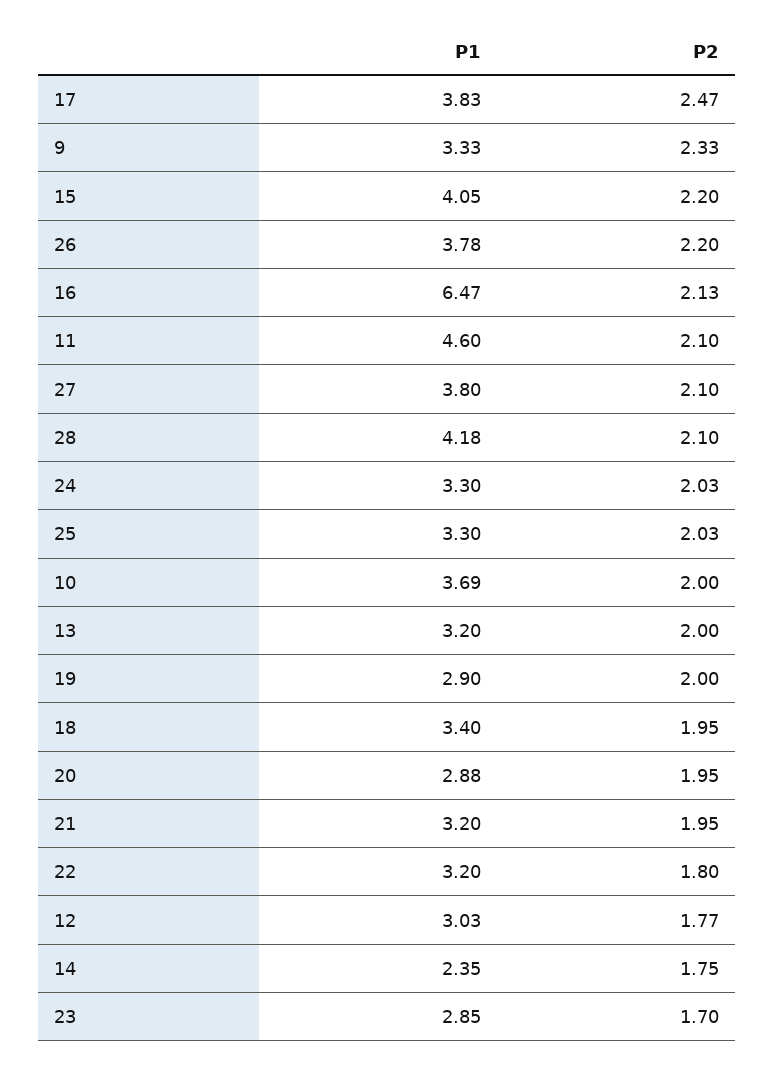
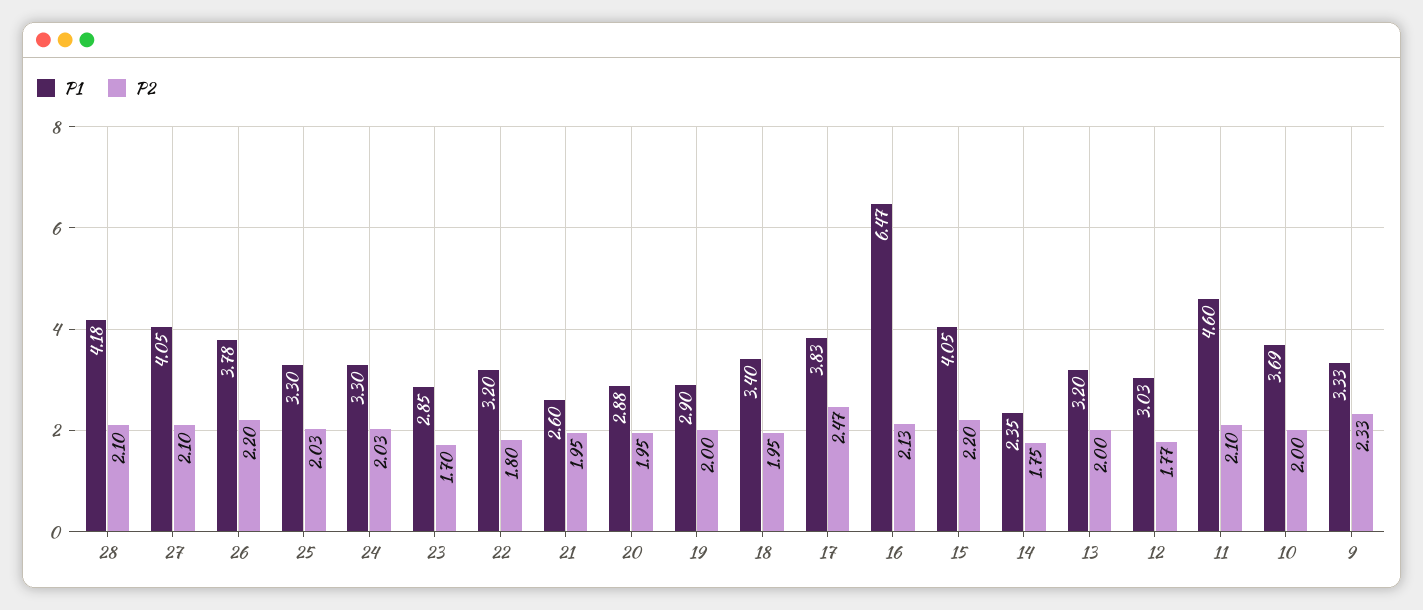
  {
    "P1": {
      "17": 3.83,
      "9": 3.33,
      "15": 4.05,
      "26": 3.78,
      "16": 6.47,
      "11": 4.6,
-     "27": 3.8,
+     "27": 4.05,
      "28": 4.18,
      "24": 3.3,
      "25": 3.3,
      "10": 3.69,
      "13": 3.2,
      "19": 2.9,
      "18": 3.4,
      "20": 2.88,
-     "21": 3.2,
+     "21": 2.6,
      "22": 3.2,
      "12": 3.03,
      "14": 2.35,
      "23": 2.85
    },
    "P2": {
      "17": 2.47,
      "9": 2.33,
      "15": 2.2,
      "26": 2.2,
      "16": 2.13,
      "11": 2.1,
      "27": 2.1,
      "28": 2.1,
      "24": 2.03,
      "25": 2.03,
      "10": 2,
      "13": 2,
      "19": 2,
      "18": 1.95,
      "20": 1.95,
      "21": 1.95,
      "22": 1.8,
      "12": 1.77,
      "14": 1.75,
      "23": 1.7
    }
  }

